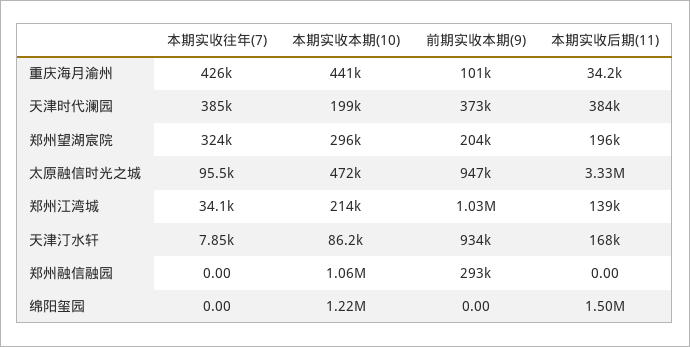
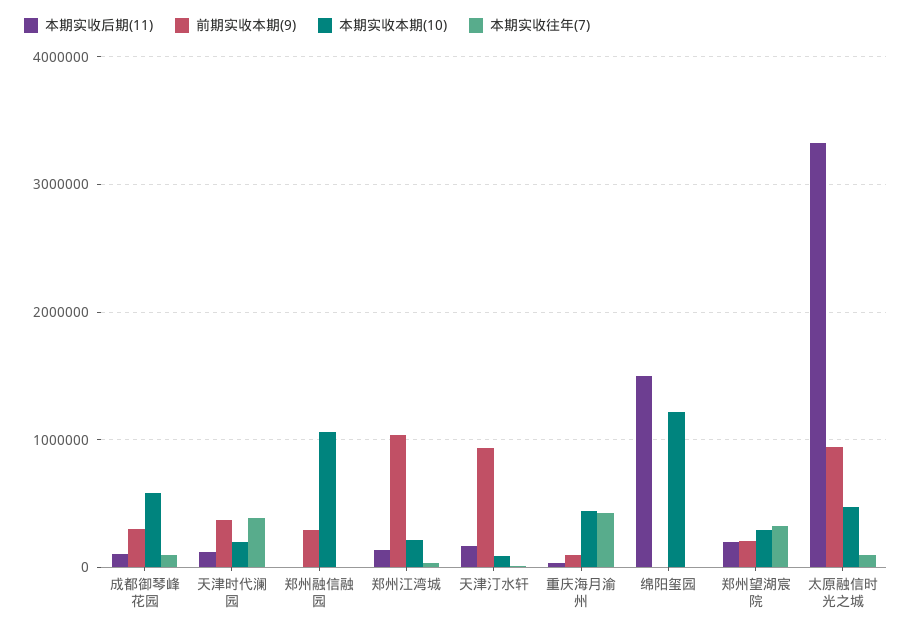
  {
    "本期实收往年(7)": {
      "重庆海月渝州": 426000,
      "天津时代澜园": 385000,
      "郑州望湖宸院": 324000,
      "太原融信时光之城": 95500,
      "郑州江湾城": 34100,
      "天津汀水轩": 7850,
      "郑州融信融园": 0,
-     "绵阳玺园": 0
+     "绵阳玺园": 0,
+     "成都御琴峰花园": 100000
    },
    "本期实收本期(10)": {
      "重庆海月渝州": 441000,
      "天津时代澜园": 199000,
      "郑州望湖宸院": 296000,
      "太原融信时光之城": 472000,
      "郑州江湾城": 214000,
      "天津汀水轩": 86200,
      "郑州融信融园": 1060000,
-     "绵阳玺园": 1220000
+     "绵阳玺园": 1220000,
+     "成都御琴峰花园": 600000
    },
    "前期实收本期(9)": {
      "重庆海月渝州": 101000,
      "天津时代澜园": 373000,
      "郑州望湖宸院": 204000,
      "太原融信时光之城": 947000,
      "郑州江湾城": 1030000,
      "天津汀水轩": 934000,
      "郑州融信融园": 293000,
-     "绵阳玺园": 0
+     "绵阳玺园": 0,
+     "成都御琴峰花园": 300000
    },
    "本期实收后期(11)": {
      "重庆海月渝州": 34200,
-     "天津时代澜园": 384000,
+     "天津时代澜园": 100000,
      "郑州望湖宸院": 196000,
      "太原融信时光之城": 3330000,
      "郑州江湾城": 139000,
      "天津汀水轩": 168000,
      "郑州融信融园": 0,
-     "绵阳玺园": 1500000
+     "绵阳玺园": 1500000,
+     "成都御琴峰花园": 100000
    }
  }

